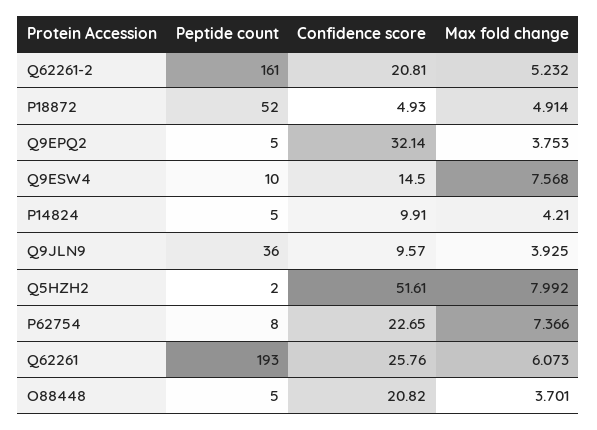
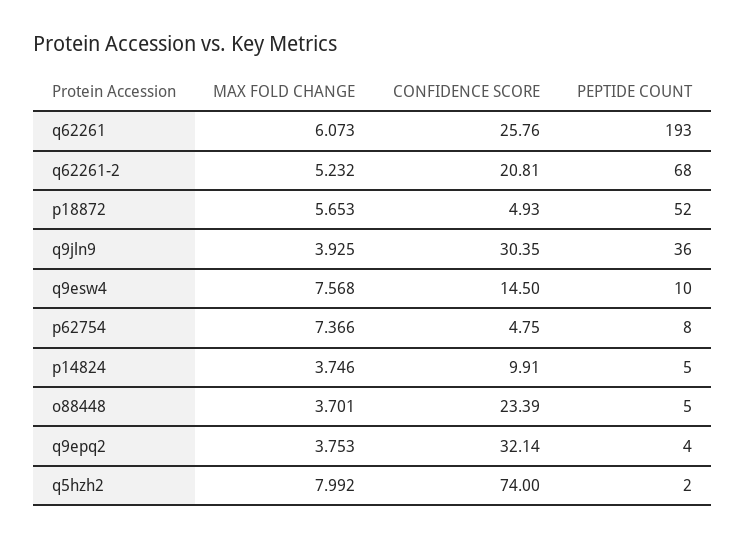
  {
    "Peptide count": {
-     "Q62261-2": 161,
+     "Q62261-2": 68,
      "P18872": 52,
-     "Q9EPQ2": 5,
+     "Q9EPQ2": 4,
      "Q9ESW4": 10,
      "P14824": 5,
      "Q9JLN9": 36,
      "Q5HZH2": 2,
      "P62754": 8,
      "Q62261": 193,
      "O88448": 5
    },
    "Confidence score": {
      "Q62261-2": 20.81,
      "P18872": 4.93,
      "Q9EPQ2": 32.14,
      "Q9ESW4": 14.5,
      "P14824": 9.91,
-     "Q9JLN9": 9.57,
+     "Q9JLN9": 30.35,
-     "Q5HZH2": 51.61,
+     "Q5HZH2": 74,
-     "P62754": 22.65,
+     "P62754": 4.75,
      "Q62261": 25.76,
-     "O88448": 20.82
+     "O88448": 23.39
    },
    "Max fold change": {
      "Q62261-2": 5.232,
-     "P18872": 4.914,
+     "P18872": 5.653,
      "Q9EPQ2": 3.753,
      "Q9ESW4": 7.568,
-     "P14824": 4.21,
+     "P14824": 3.746,
      "Q9JLN9": 3.925,
      "Q5HZH2": 7.992,
      "P62754": 7.366,
      "Q62261": 6.073,
      "O88448": 3.701
    }
  }

